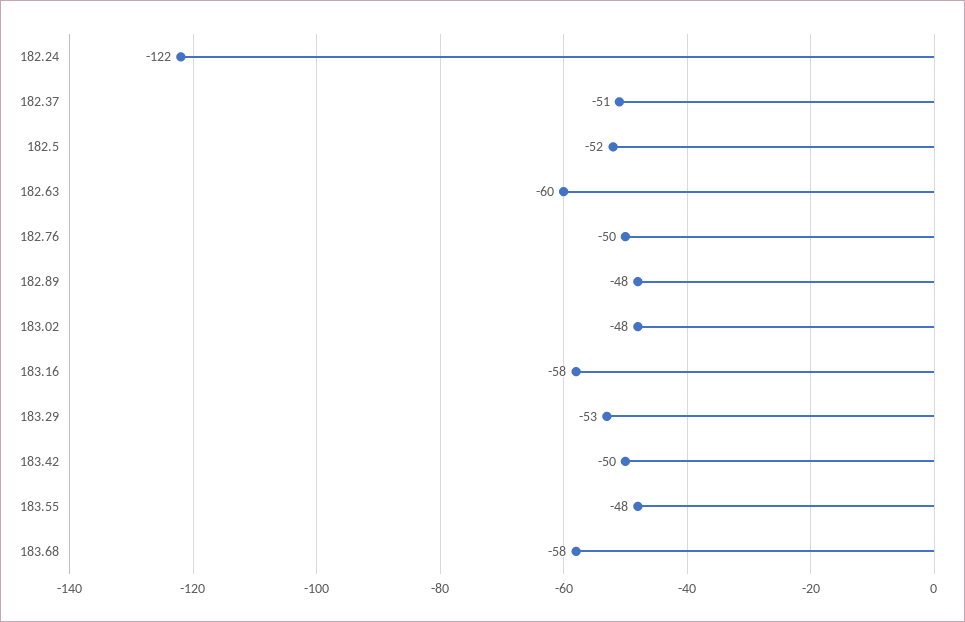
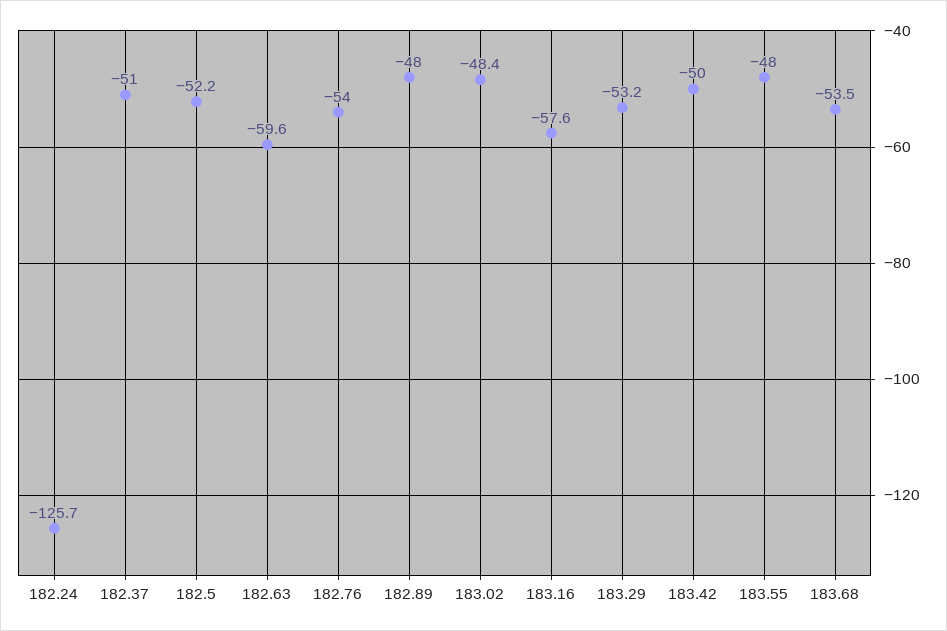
  {
-   "182.24": -122,
+   "182.24": -125.7,
    "182.37": -51,
    "182.5": -52.2,
    "182.63": -59.6,
-   "182.76": -50,
+   "182.76": -54,
    "182.89": -48,
    "183.02": -48.4,
    "183.16": -57.6,
    "183.29": -53.2,
    "183.42": -50,
    "183.55": -48,
-   "183.68": -58
+   "183.68": -53.5
  }

